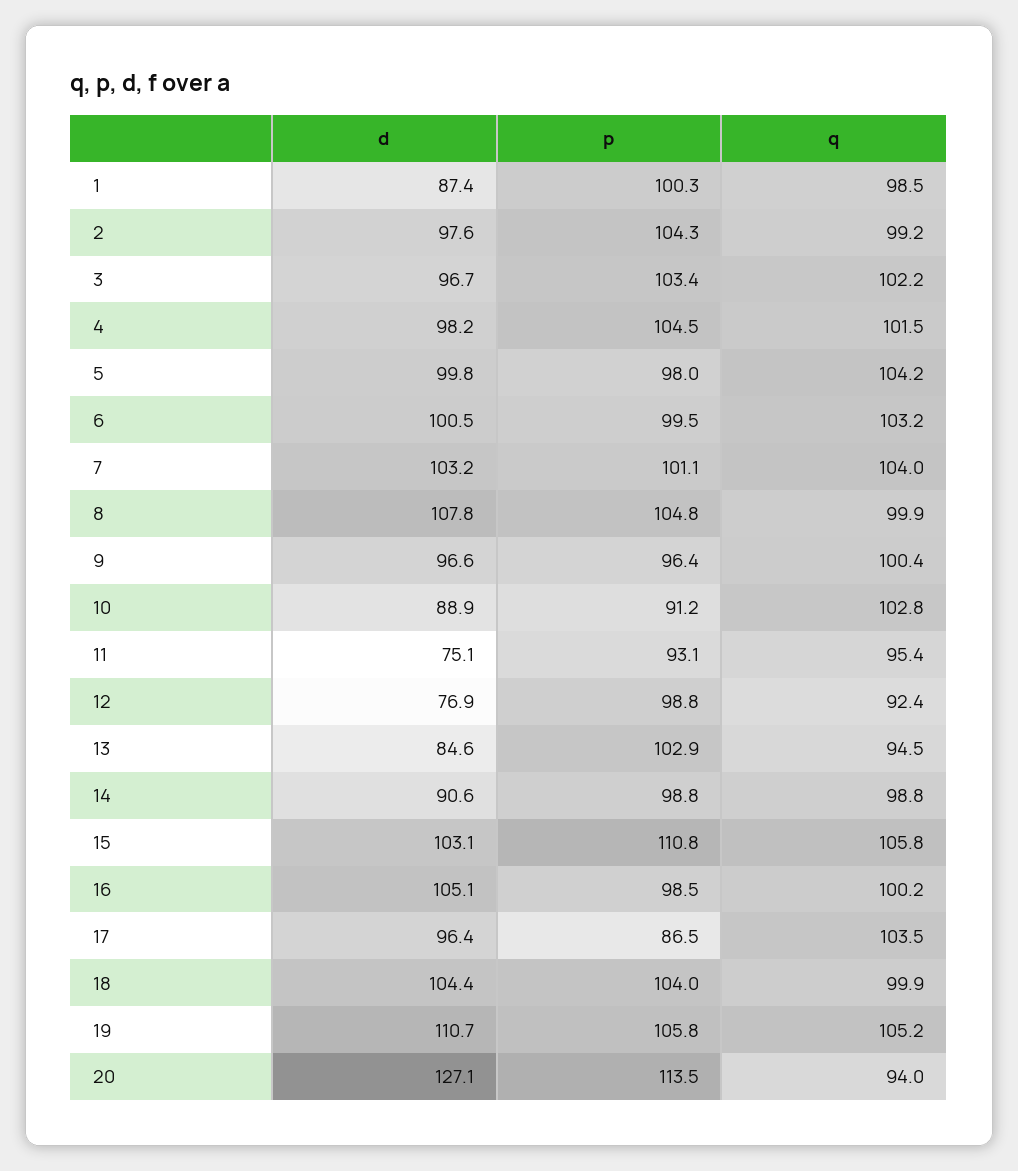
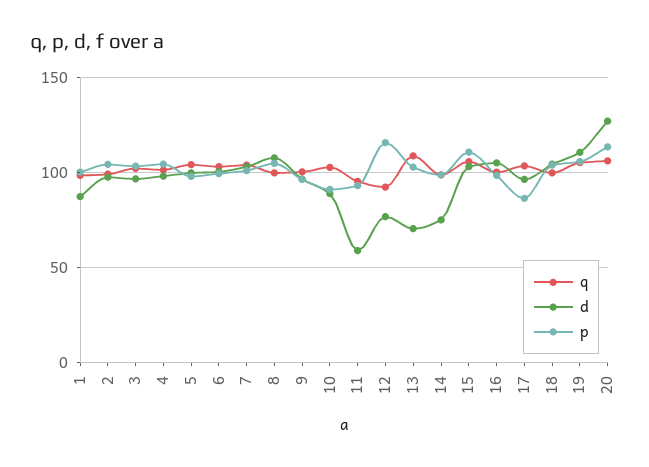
  {
    "d": {
      "1": 87.4,
      "2": 97.6,
      "3": 96.7,
      "4": 98.2,
      "5": 99.8,
      "6": 100.5,
      "7": 103.2,
      "8": 107.8,
      "9": 96.6,
      "10": 88.9,
-     "11": 75.1,
+     "11": 60,
      "12": 76.9,
-     "13": 84.6,
+     "13": 70,
-     "14": 90.6,
+     "14": 75,
      "15": 103.1,
      "16": 105.1,
      "17": 96.4,
      "18": 104.4,
      "19": 110.7,
      "20": 127.1
    },
    "p": {
      "1": 100.3,
      "2": 104.3,
      "3": 103.4,
      "4": 104.5,
      "5": 98,
      "6": 99.5,
      "7": 101.1,
      "8": 104.8,
      "9": 96.4,
      "10": 91.2,
      "11": 93.1,
-     "12": 98.8,
+     "12": 115,
      "13": 102.9,
      "14": 98.8,
      "15": 110.8,
      "16": 98.5,
      "17": 86.5,
      "18": 104,
      "19": 105.8,
      "20": 113.5
    },
    "q": {
      "1": 98.5,
      "2": 99.2,
      "3": 102.2,
      "4": 101.5,
      "5": 104.2,
      "6": 103.2,
      "7": 104,
      "8": 99.9,
      "9": 100.4,
      "10": 102.8,
      "11": 95.4,
      "12": 92.4,
-     "13": 94.5,
+     "13": 110,
      "14": 98.8,
      "15": 105.8,
      "16": 100.2,
      "17": 103.5,
      "18": 99.9,
      "19": 105.2,
-     "20": 94
+     "20": 105
    }
  }

